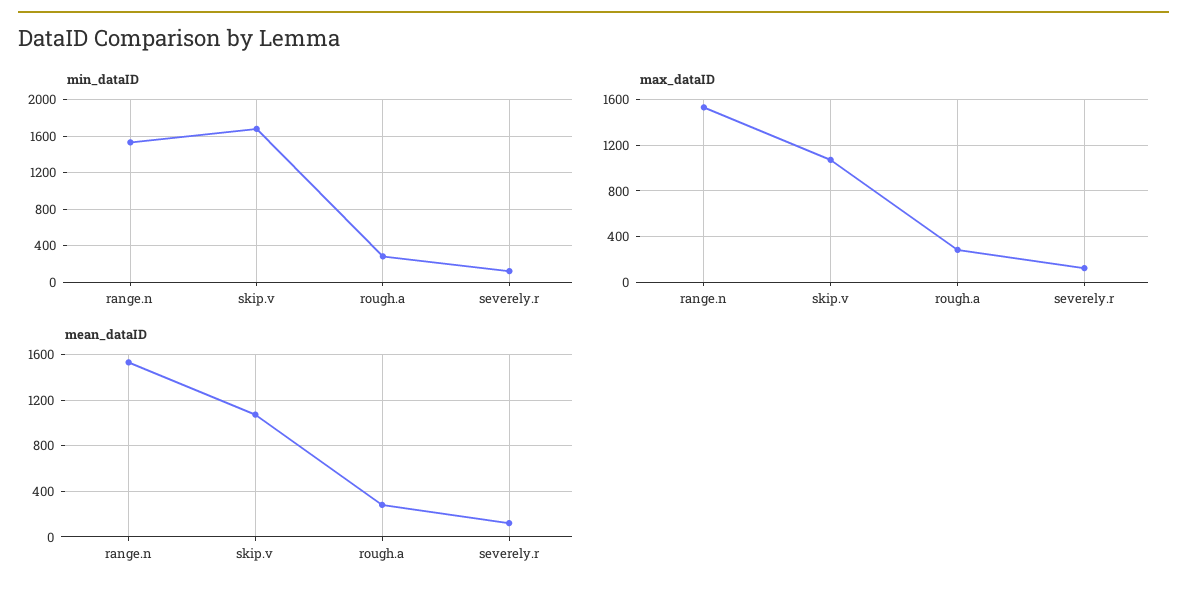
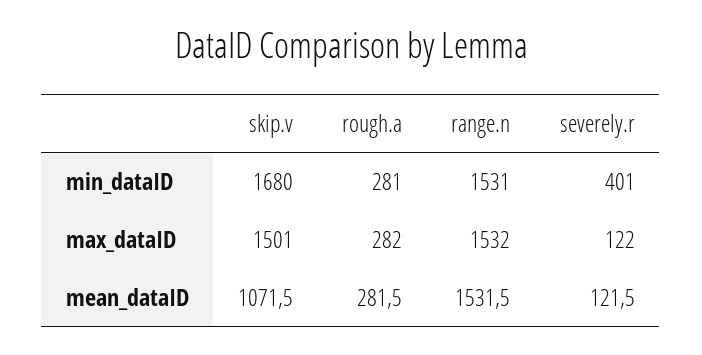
  {
    "min_dataID": {
      "range.n": 1531,
      "skip.v": 1680,
      "rough.a": 281,
-     "severely.r": 100
+     "severely.r": 401
    },
    "max_dataID": {
      "range.n": 1532,
-     "skip.v": 1100,
+     "skip.v": 1501,
      "rough.a": 282,
      "severely.r": 122
    },
    "mean_dataID": {
      "range.n": 1531.5,
      "skip.v": 1071.5,
      "rough.a": 281.5,
      "severely.r": 121.5
    }
  }

